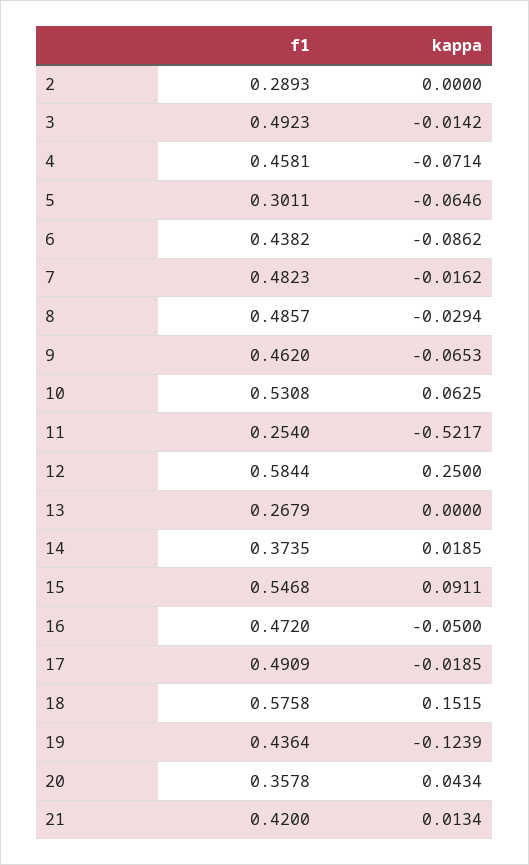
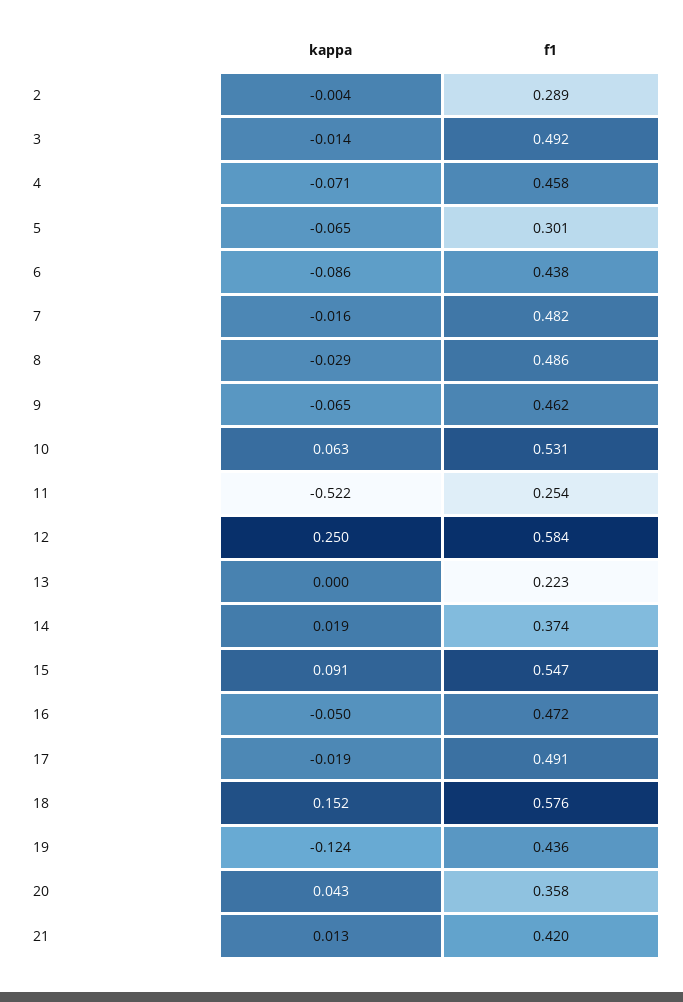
  {
    "f1": {
      "2": 0.2893,
      "3": 0.4923,
      "4": 0.4581,
      "5": 0.3011,
      "6": 0.4382,
      "7": 0.4823,
      "8": 0.4857,
      "9": 0.462,
      "10": 0.5308,
      "11": 0.254,
      "12": 0.5844,
-     "13": 0.2679,
+     "13": 0.223,
      "14": 0.3735,
      "15": 0.5468,
      "16": 0.472,
      "17": 0.4909,
      "18": 0.5758,
      "19": 0.4364,
      "20": 0.3578,
      "21": 0.42
    },
    "kappa": {
-     "2": 0,
+     "2": -0.004,
      "3": -0.0142,
      "4": -0.0714,
      "5": -0.0646,
      "6": -0.0862,
      "7": -0.0162,
      "8": -0.0294,
      "9": -0.0653,
      "10": 0.0625,
      "11": -0.5217,
      "12": 0.25,
      "13": 0,
      "14": 0.0185,
      "15": 0.0911,
      "16": -0.05,
      "17": -0.0185,
      "18": 0.1515,
      "19": -0.1239,
      "20": 0.0434,
      "21": 0.0134
    }
  }

